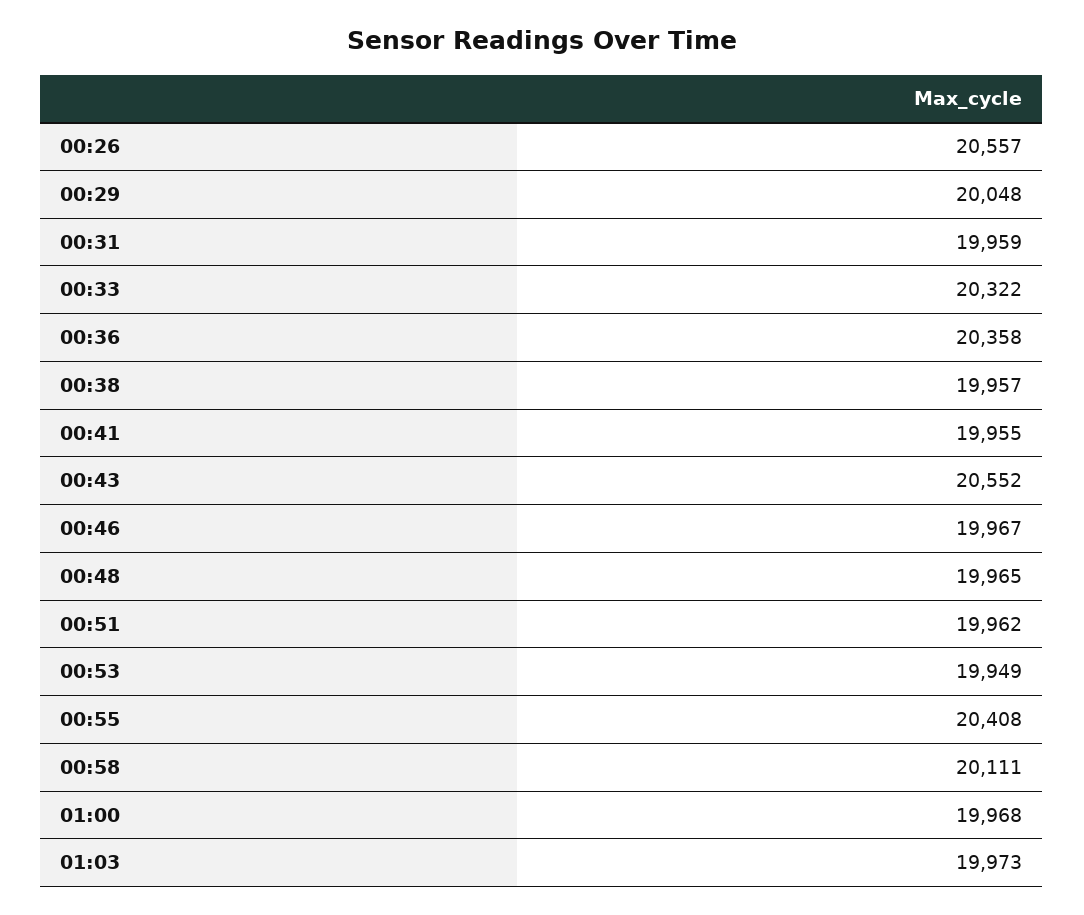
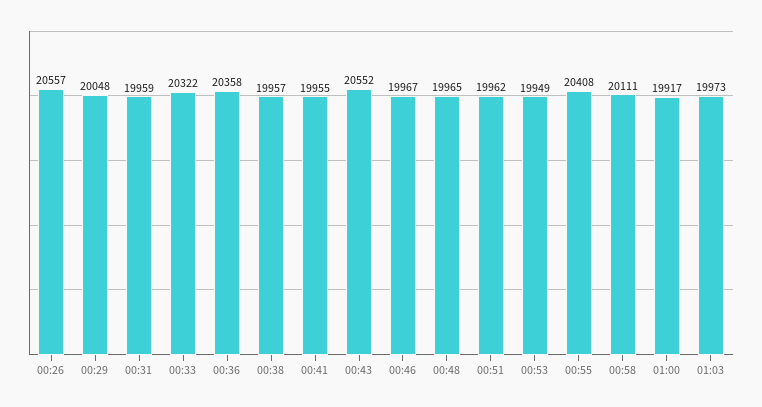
  {
    "00:26": 20557,
    "00:29": 20048,
    "00:31": 19959,
    "00:33": 20322,
    "00:36": 20358,
    "00:38": 19957,
    "00:41": 19955,
    "00:43": 20552,
    "00:46": 19967,
    "00:48": 19965,
    "00:51": 19962,
    "00:53": 19949,
    "00:55": 20408,
    "00:58": 20111,
-   "01:00": 19968,
+   "01:00": 19917,
    "01:03": 19973
  }

